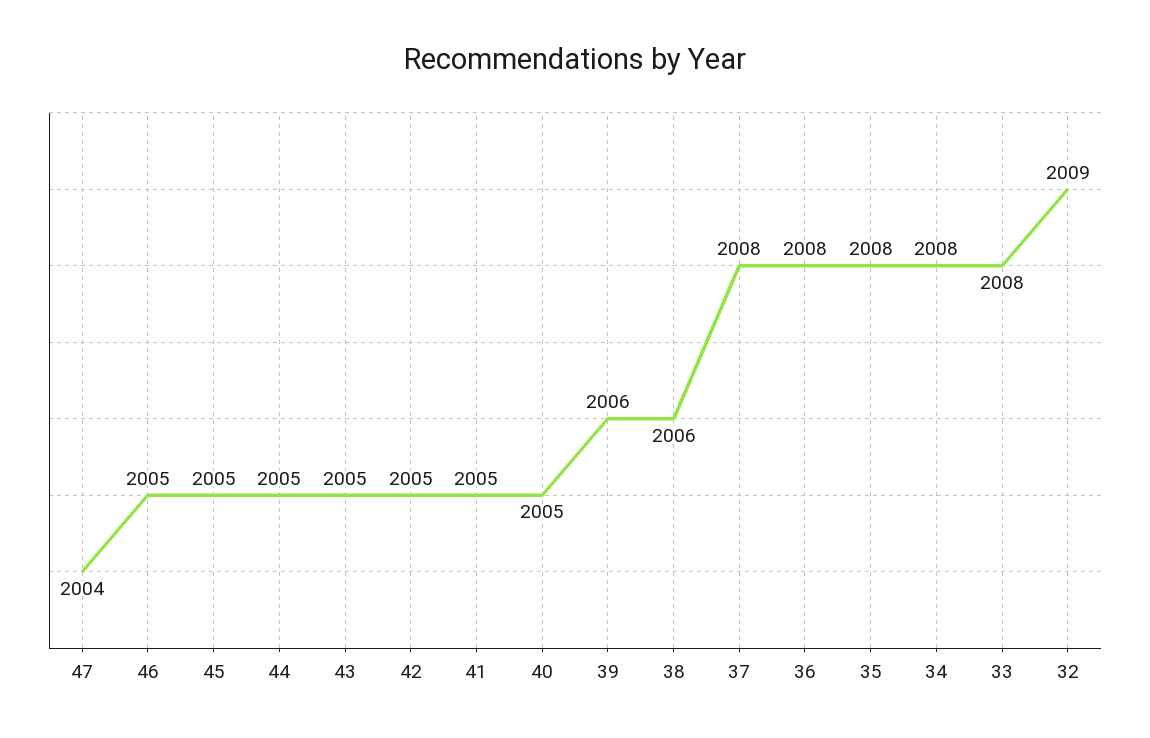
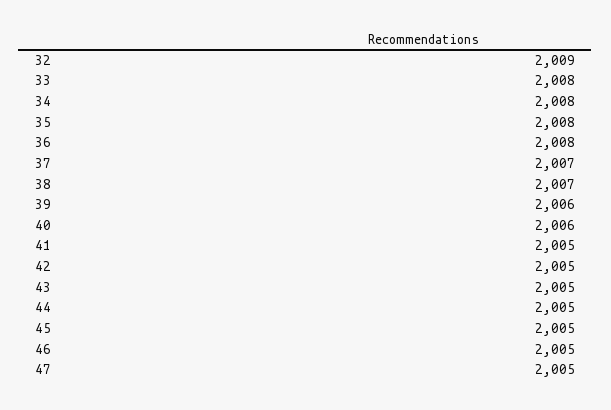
  {
-   "47": 2004,
+   "47": 2005,
    "46": 2005,
    "45": 2005,
    "44": 2005,
    "43": 2005,
    "42": 2005,
    "41": 2005,
-   "40": 2005,
+   "40": 2006,
    "39": 2006,
-   "38": 2006,
+   "38": 2007,
-   "37": 2008,
+   "37": 2007,
    "36": 2008,
    "35": 2008,
    "34": 2008,
    "33": 2008,
    "32": 2009
  }

